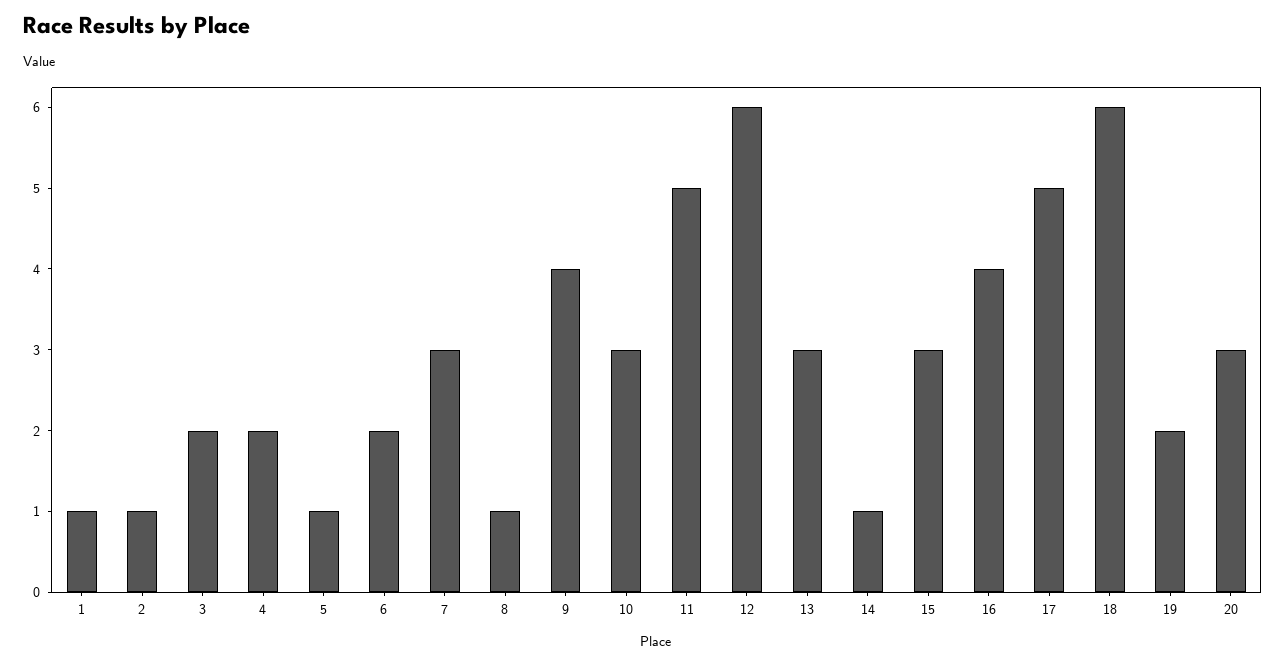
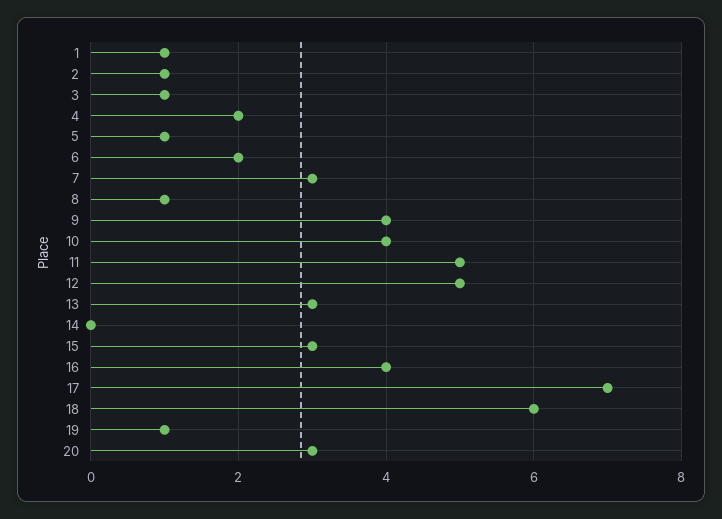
  {
    "1": 1,
    "2": 1,
-   "3": 2,
+   "3": 1,
    "4": 2,
    "5": 1,
    "6": 2,
    "7": 3,
    "8": 1,
    "9": 4,
-   "10": 3,
+   "10": 4,
    "11": 5,
-   "12": 6,
+   "12": 5,
    "13": 3,
-   "14": 1,
+   "14": 0,
    "15": 3,
    "16": 4,
-   "17": 5,
+   "17": 7,
    "18": 6,
-   "19": 2,
+   "19": 1,
    "20": 3
  }

